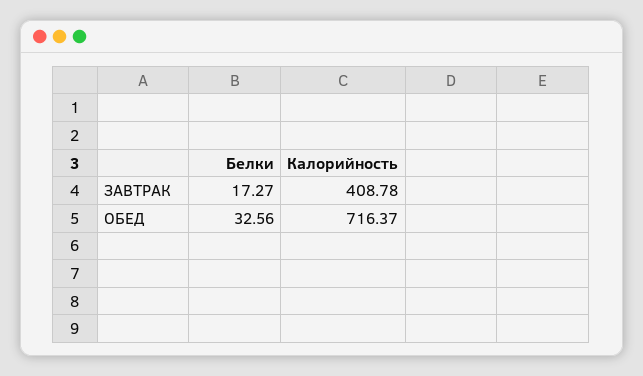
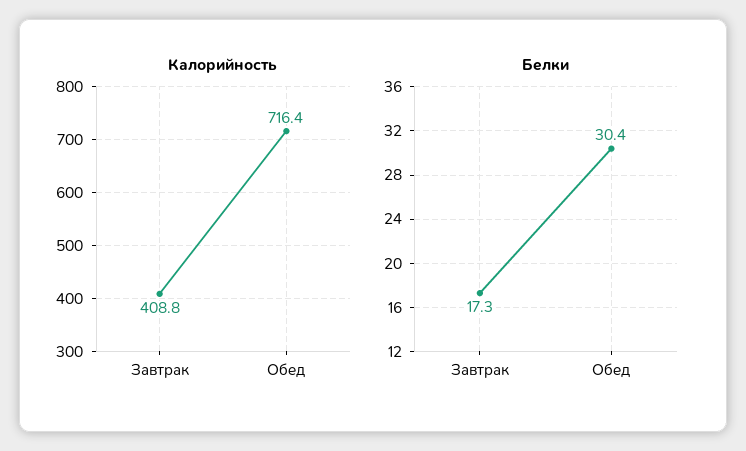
  {
    "Белки": {
      "ЗАВТРАК": 17.27,
-     "ОБЕД": 32.56
+     "ОБЕД": 30.4
    },
    "Калорийность": {
      "ЗАВТРАК": 408.78,
      "ОБЕД": 716.37
    }
  }

